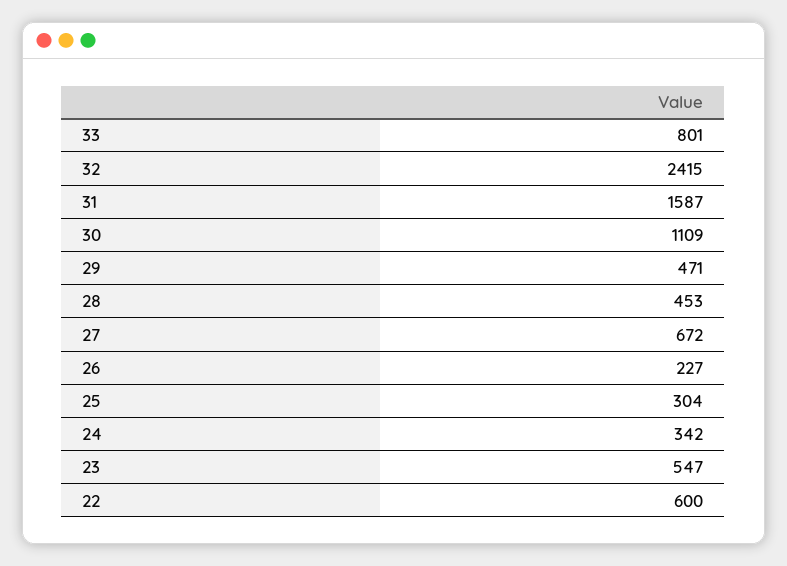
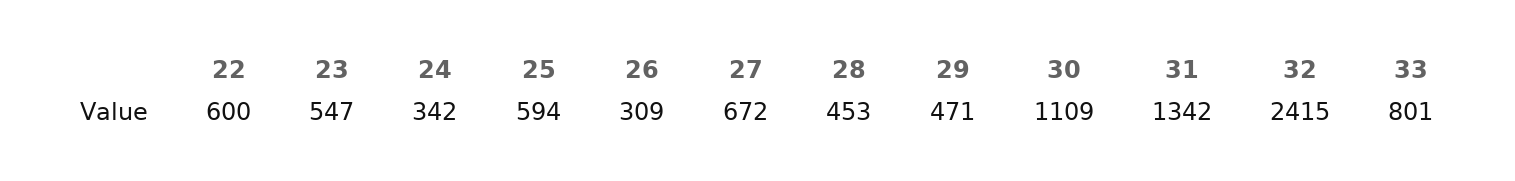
  {
    "33": 801,
    "32": 2415,
-   "31": 1587,
+   "31": 1342,
    "30": 1109,
    "29": 471,
    "28": 453,
    "27": 672,
-   "26": 227,
+   "26": 309,
-   "25": 304,
+   "25": 594,
    "24": 342,
    "23": 547,
    "22": 600
  }

